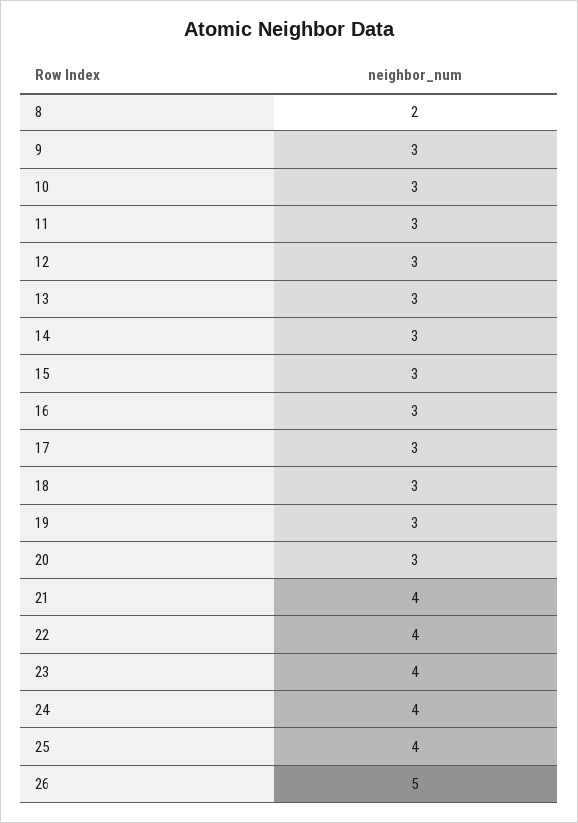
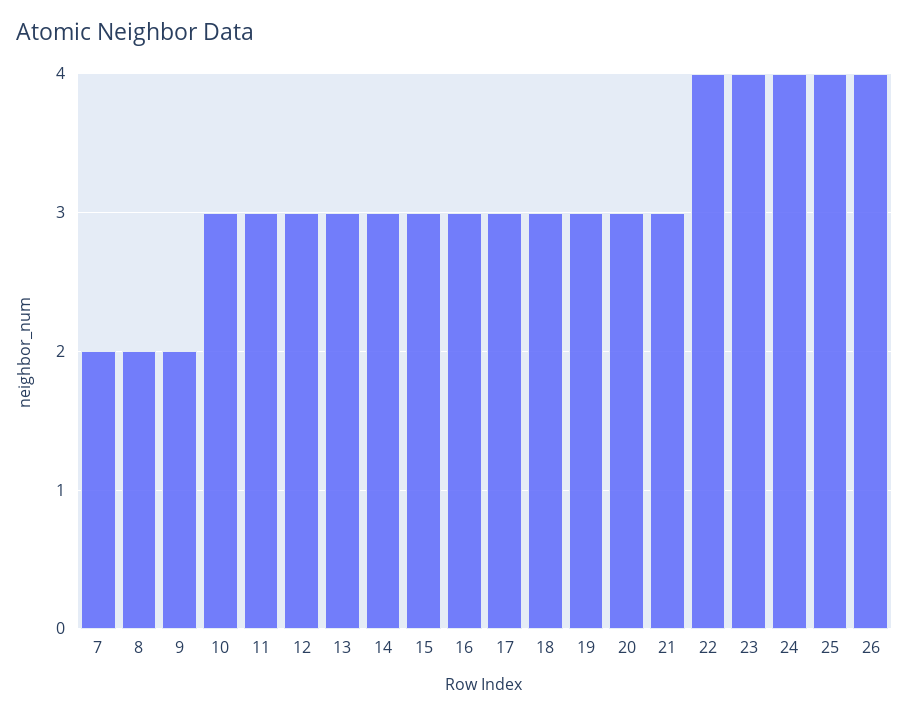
  {
    "8": 2,
-   "9": 3,
+   "9": 2,
    "10": 3,
    "11": 3,
    "12": 3,
    "13": 3,
    "14": 3,
    "15": 3,
    "16": 3,
    "17": 3,
    "18": 3,
    "19": 3,
    "20": 3,
-   "21": 4,
+   "21": 3,
    "22": 4,
    "23": 4,
    "24": 4,
    "25": 4,
-   "26": 5
+   "26": 4,
+   "7": 2
  }

